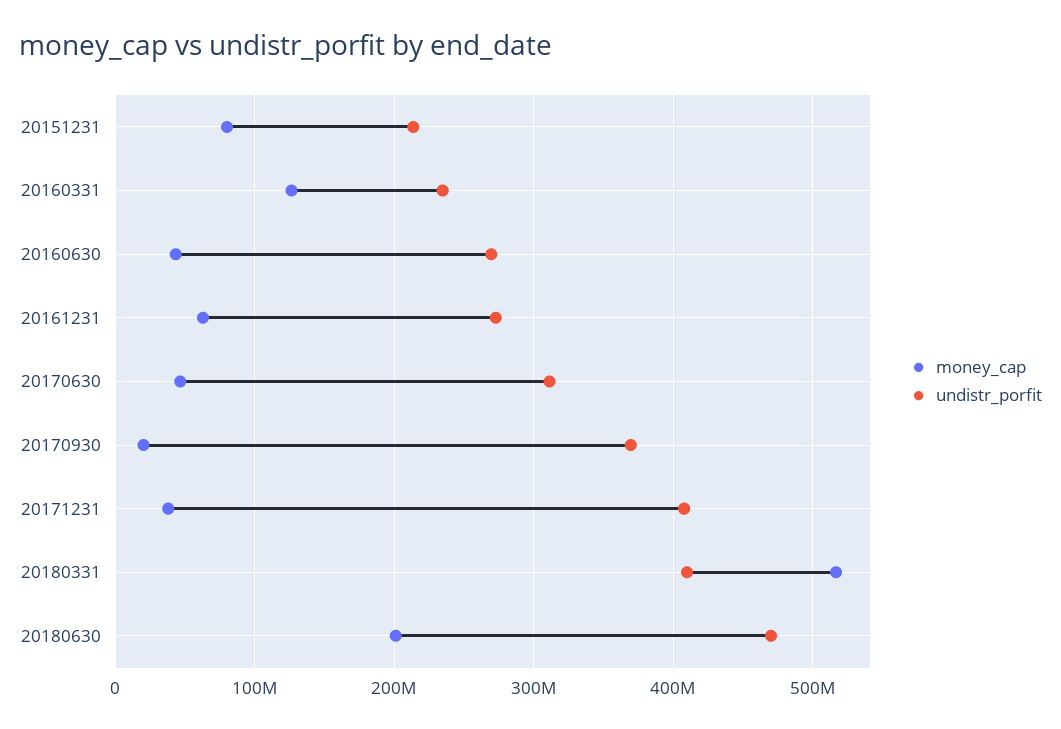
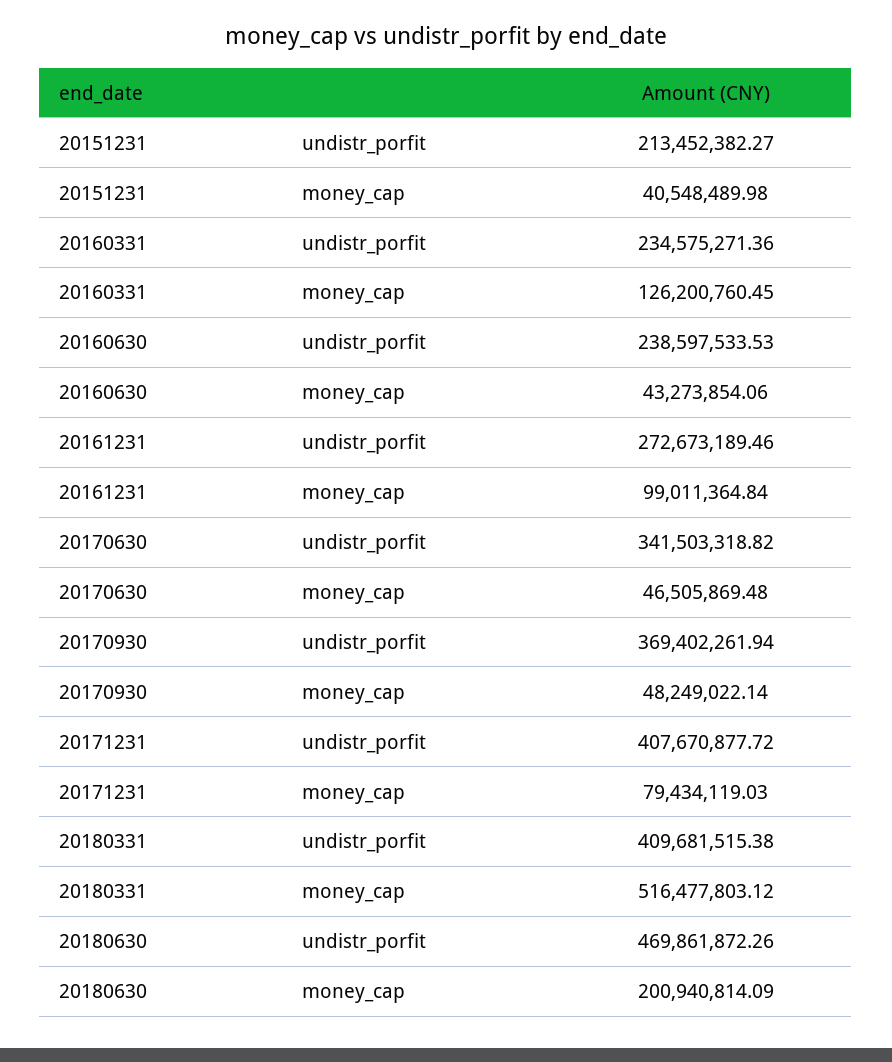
  {
    "money_cap": {
-     "20151231": 80000000,
+     "20151231": 40548489.98,
      "20160331": 126200760.45,
      "20160630": 43273854.06,
-     "20161231": 60000000,
+     "20161231": 99011364.84,
      "20170630": 46505869.48,
-     "20170930": 20000000,
+     "20170930": 48249022.14,
-     "20171231": 40000000,
+     "20171231": 79434119.03,
      "20180331": 516477803.12,
      "20180630": 200940814.09
    },
    "undistr_porfit": {
      "20151231": 213452382.27,
      "20160331": 234575271.36,
-     "20160630": 270000000,
+     "20160630": 238597533.53,
      "20161231": 272673189.46,
-     "20170630": 310000000,
+     "20170630": 341503318.82,
      "20170930": 369402261.94,
      "20171231": 407670877.72,
      "20180331": 409681515.38,
      "20180630": 469861872.26
    }
  }

